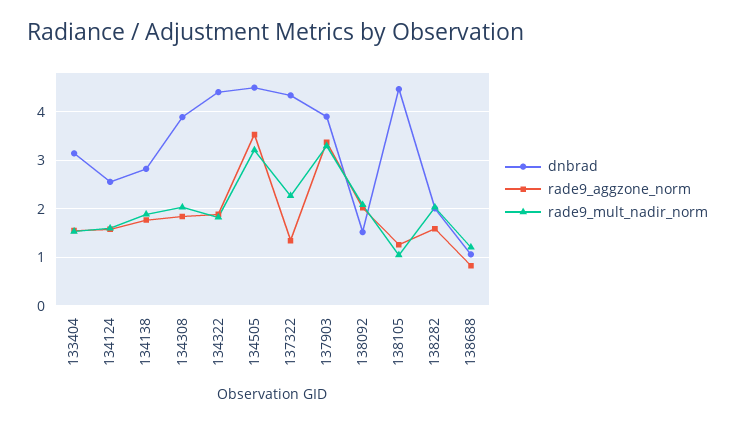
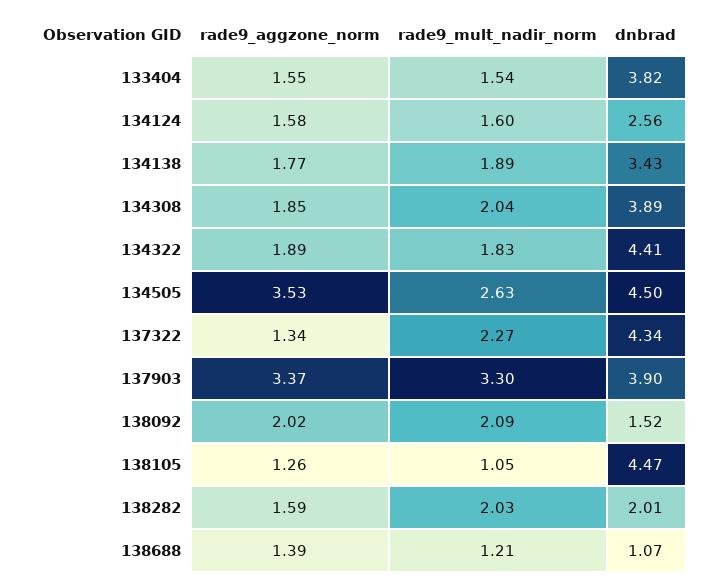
  {
    "dnbrad": {
-     "133404": 3.2,
+     "133404": 3.82,
      "134124": 2.56,
-     "134138": 2.8,
+     "134138": 3.43,
      "134308": 3.89,
      "134322": 4.41,
      "134505": 4.5,
      "137322": 4.34,
      "137903": 3.9,
      "138092": 1.52,
      "138105": 4.47,
      "138282": 2.01,
      "138688": 1.07
    },
    "rade9_aggzone_norm": {
      "133404": 1.55,
      "134124": 1.58,
      "134138": 1.77,
      "134308": 1.85,
      "134322": 1.89,
      "134505": 3.53,
      "137322": 1.34,
      "137903": 3.37,
      "138092": 2.02,
      "138105": 1.26,
      "138282": 1.59,
-     "138688": 0.8
+     "138688": 1.39
    },
    "rade9_mult_nadir_norm": {
      "133404": 1.54,
      "134124": 1.6,
      "134138": 1.89,
      "134308": 2.04,
      "134322": 1.83,
-     "134505": 3.2,
+     "134505": 2.63,
      "137322": 2.27,
      "137903": 3.3,
      "138092": 2.09,
      "138105": 1.05,
      "138282": 2.03,
      "138688": 1.21
    }
  }

